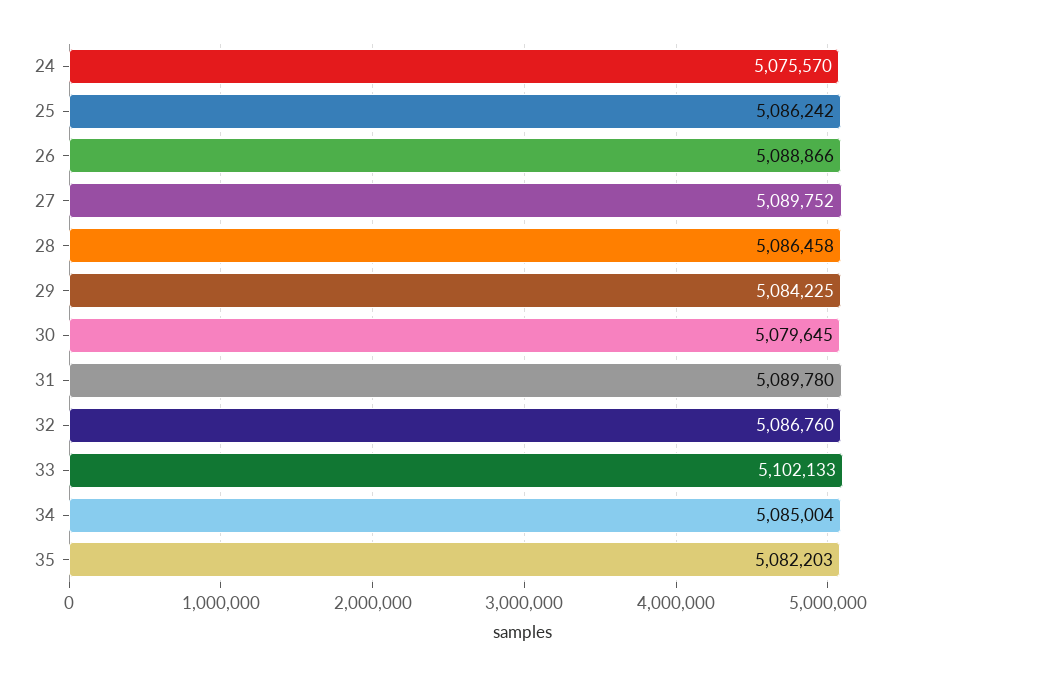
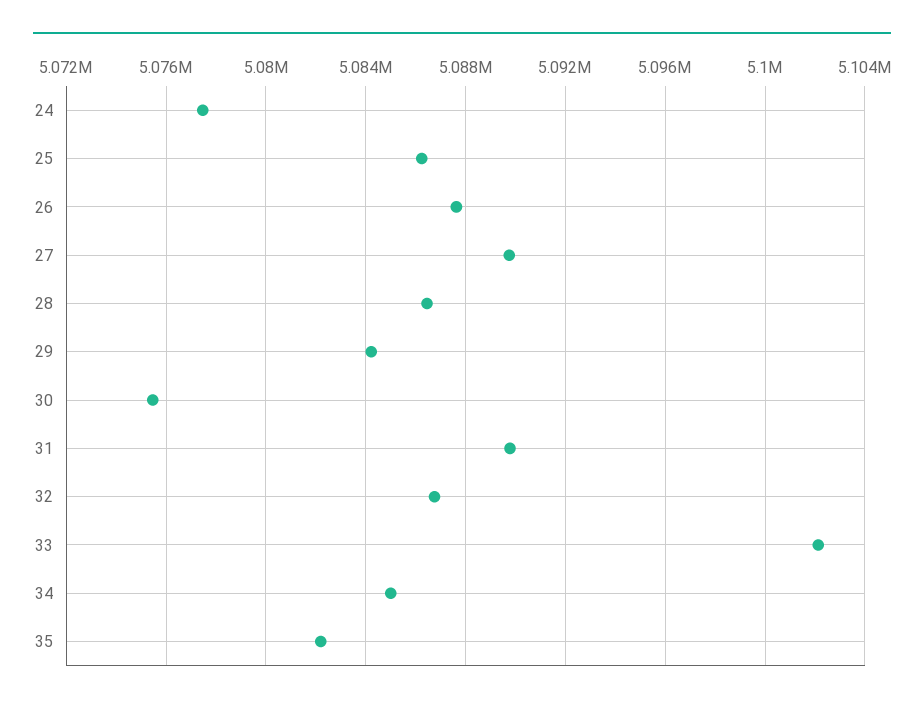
  {
-   "24": 5075570,
+   "24": 5077500,
    "25": 5086242,
-   "26": 5088866,
+   "26": 5087500,
    "27": 5089752,
    "28": 5086458,
    "29": 5084225,
-   "30": 5079645,
+   "30": 5075500,
    "31": 5089780,
    "32": 5086760,
    "33": 5102133,
    "34": 5085004,
    "35": 5082203
  }

